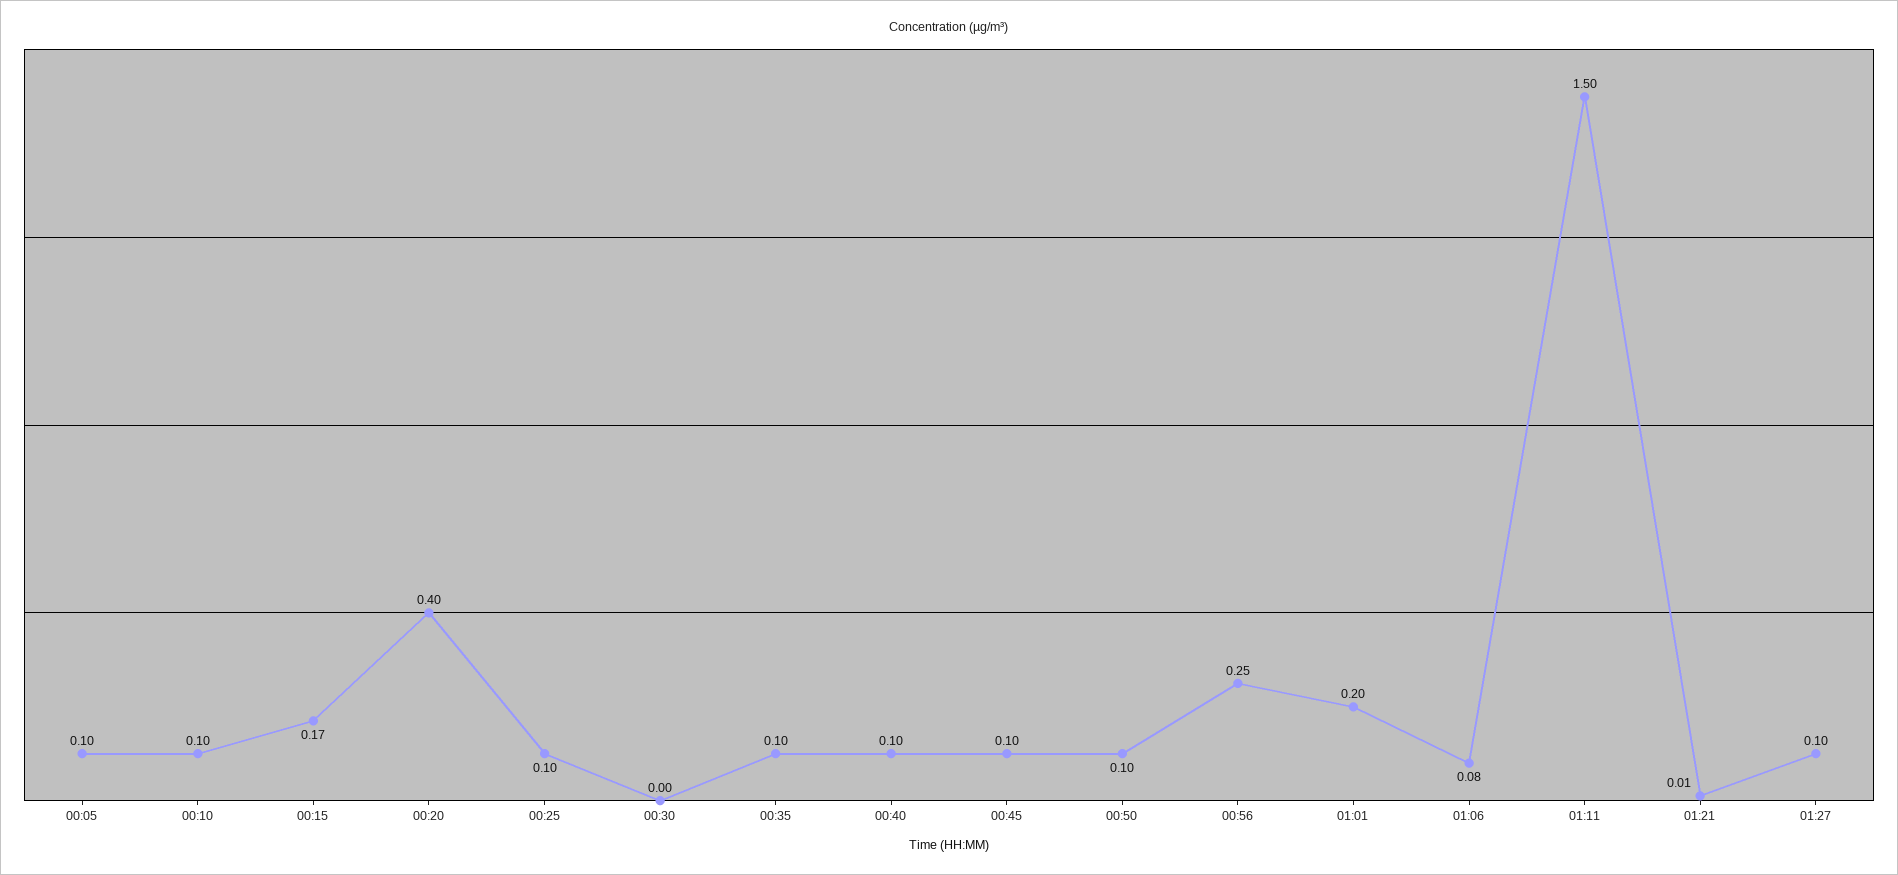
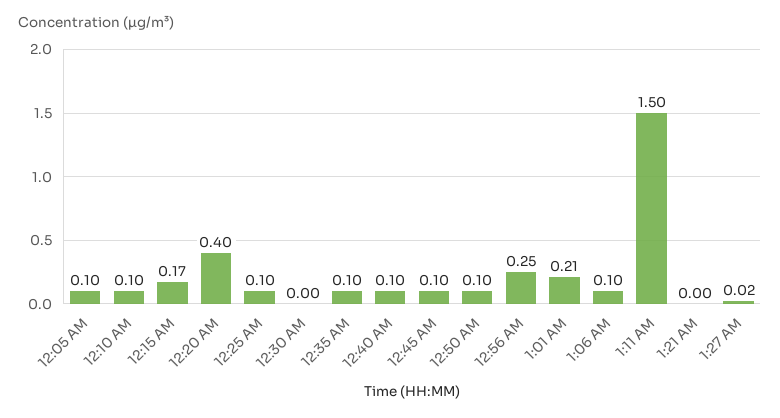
  {
    "00:05": 0.1,
    "00:10": 0.1,
    "00:15": 0.17,
    "00:20": 0.4,
    "00:25": 0.1,
    "00:30": 0,
    "00:35": 0.1,
    "00:40": 0.1,
    "00:45": 0.1,
    "00:50": 0.1,
    "00:56": 0.25,
-   "01:01": 0.2,
+   "01:01": 0.21,
-   "01:06": 0.08,
+   "01:06": 0.1,
    "01:11": 1.5,
-   "01:21": 0.01,
+   "01:21": 0,
-   "01:27": 0.1
+   "01:27": 0.02
  }

